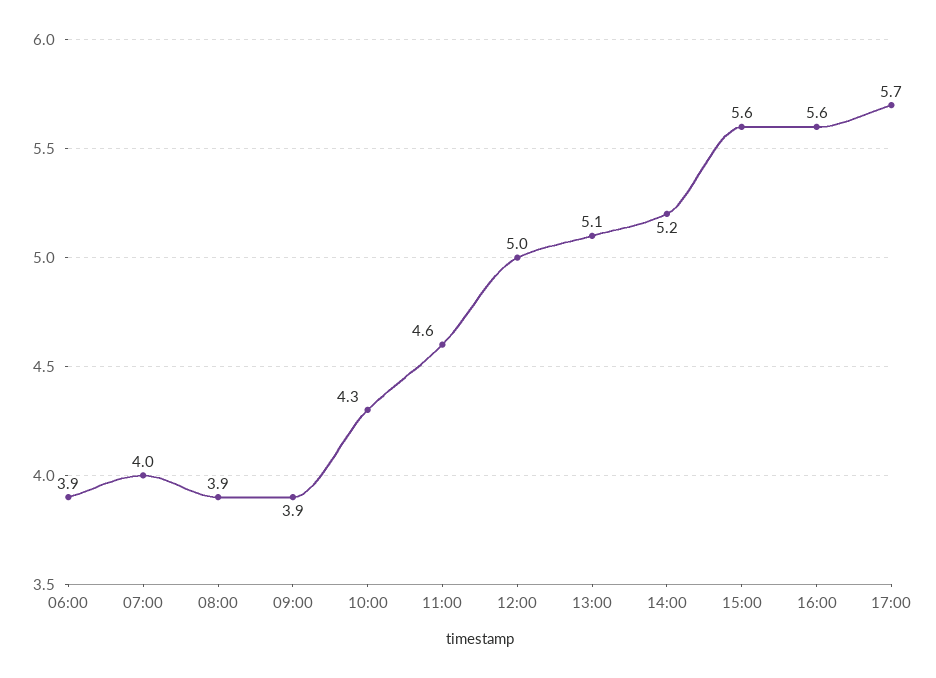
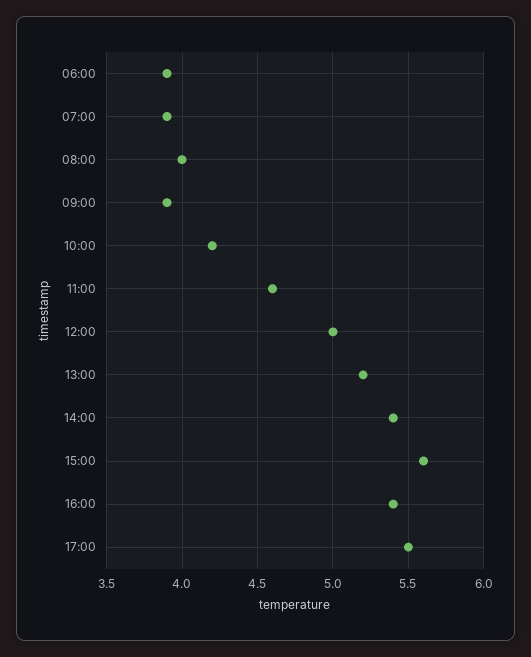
  {
    "06:00": 3.9,
-   "07:00": 4,
+   "07:00": 3.9,
-   "08:00": 3.9,
+   "08:00": 4,
    "09:00": 3.9,
-   "10:00": 4.3,
+   "10:00": 4.2,
    "11:00": 4.6,
    "12:00": 5,
-   "13:00": 5.1,
+   "13:00": 5.2,
-   "14:00": 5.2,
+   "14:00": 5.4,
    "15:00": 5.6,
-   "16:00": 5.6,
+   "16:00": 5.4,
-   "17:00": 5.7
+   "17:00": 5.5
  }

